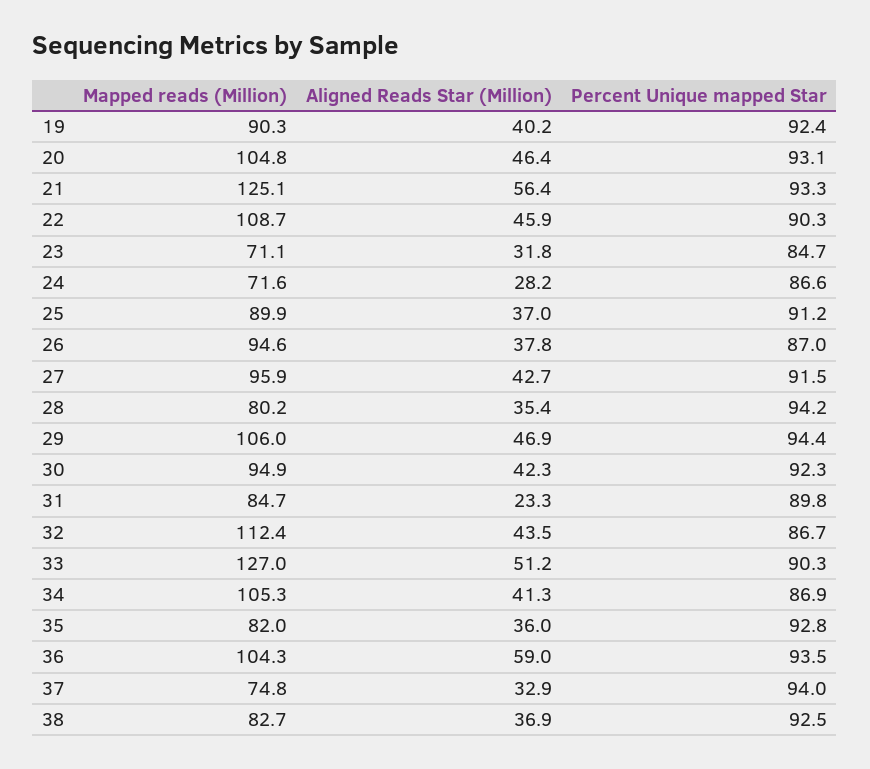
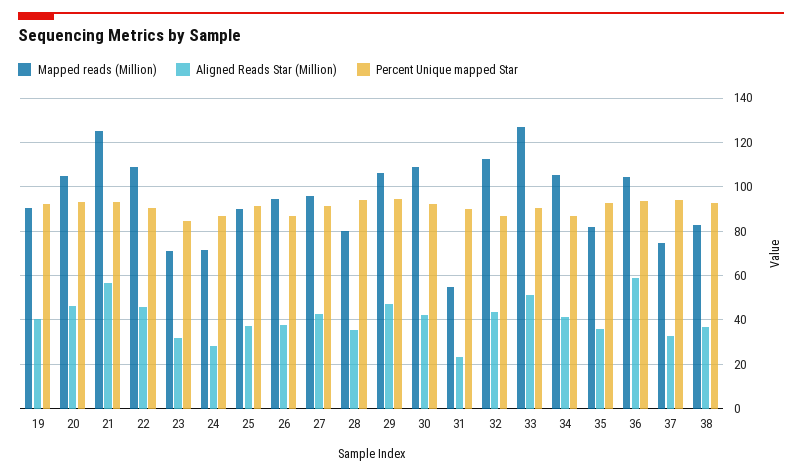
  {
    "Mapped reads (Million)": {
      "19": 90.3,
      "20": 104.8,
      "21": 125.1,
      "22": 108.7,
      "23": 71.1,
      "24": 71.6,
      "25": 89.9,
      "26": 94.6,
      "27": 95.9,
      "28": 80.2,
      "29": 106,
-     "30": 94.9,
+     "30": 110,
-     "31": 84.7,
+     "31": 55,
      "32": 112.4,
      "33": 127,
      "34": 105.3,
      "35": 82,
      "36": 104.3,
      "37": 74.8,
      "38": 82.7
    },
    "Aligned Reads Star (Million)": {
      "19": 40.2,
      "20": 46.4,
      "21": 56.4,
      "22": 45.9,
      "23": 31.8,
      "24": 28.2,
      "25": 37,
      "26": 37.8,
      "27": 42.7,
      "28": 35.4,
      "29": 46.9,
      "30": 42.3,
      "31": 23.3,
      "32": 43.5,
      "33": 51.2,
      "34": 41.3,
      "35": 36,
      "36": 59,
      "37": 32.9,
      "38": 36.9
    },
    "Percent Unique mapped Star": {
      "19": 92.4,
      "20": 93.1,
      "21": 93.3,
      "22": 90.3,
      "23": 84.7,
      "24": 86.6,
      "25": 91.2,
      "26": 87,
      "27": 91.5,
      "28": 94.2,
      "29": 94.4,
      "30": 92.3,
      "31": 89.8,
      "32": 86.7,
      "33": 90.3,
      "34": 86.9,
      "35": 92.8,
      "36": 93.5,
      "37": 94,
      "38": 92.5
    }
  }

